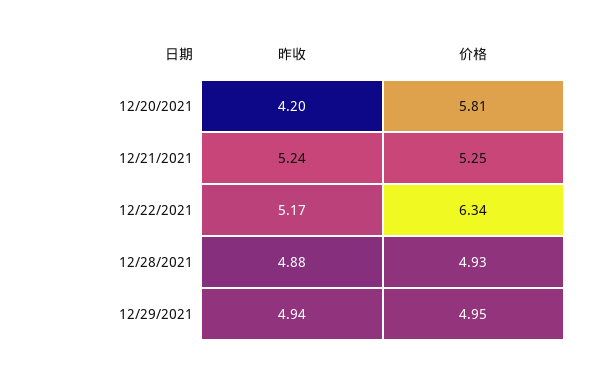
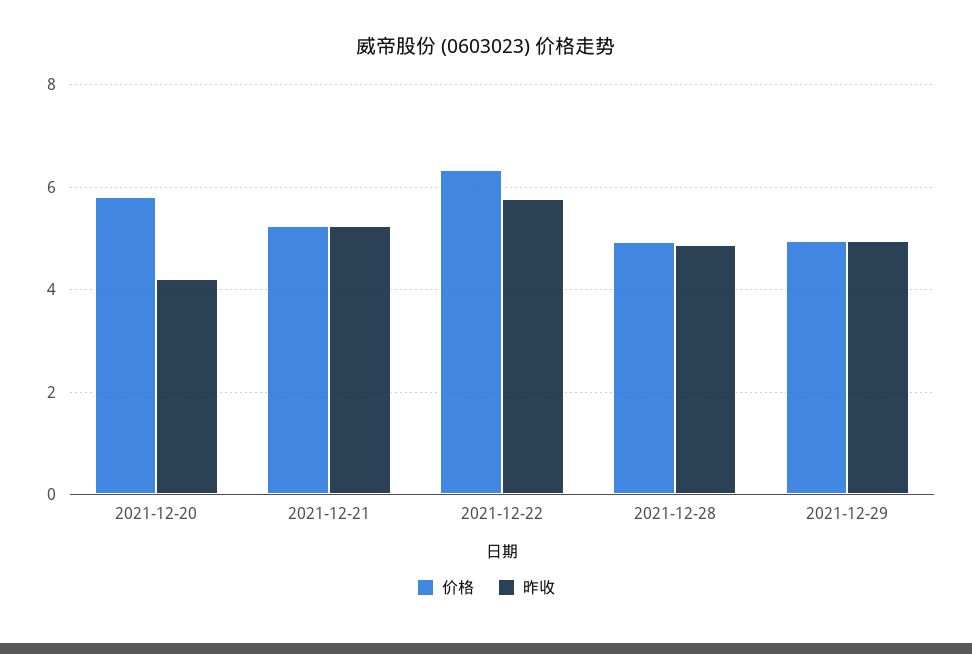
  {
    "昨收": {
      "12/20/2021": 4.2,
      "12/21/2021": 5.24,
-     "12/22/2021": 5.17,
+     "12/22/2021": 5.8,
      "12/28/2021": 4.88,
      "12/29/2021": 4.94
    },
    "价格": {
      "12/20/2021": 5.81,
      "12/21/2021": 5.25,
      "12/22/2021": 6.34,
      "12/28/2021": 4.93,
      "12/29/2021": 4.95
    }
  }

